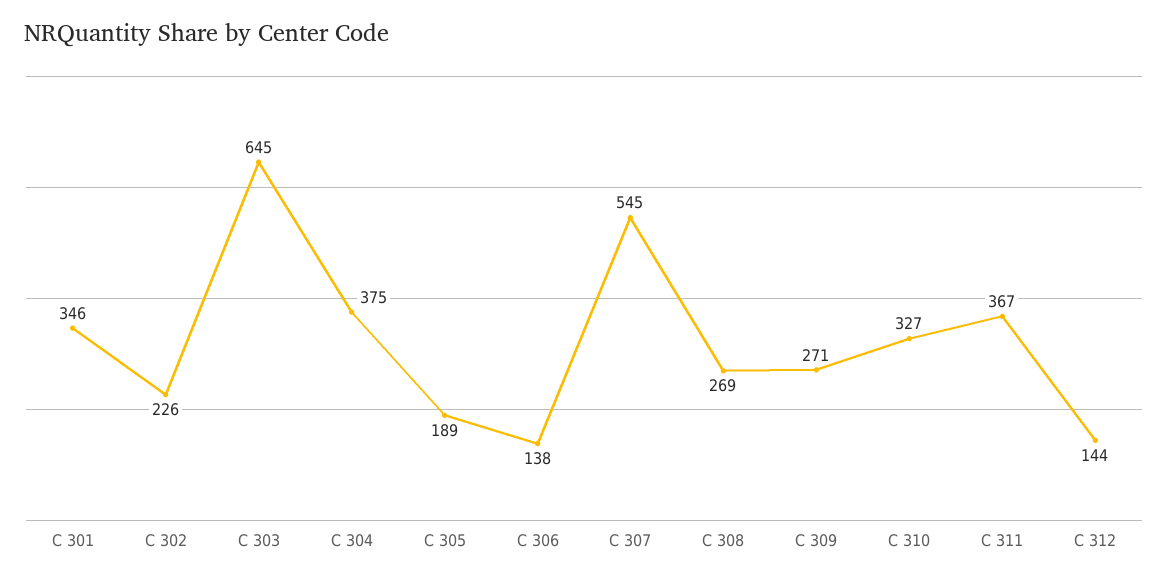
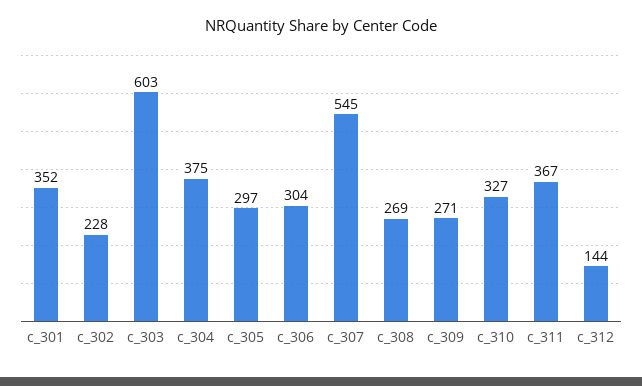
  {
-   "C 301": 346,
+   "C 301": 352,
-   "C 302": 226,
+   "C 302": 228,
-   "C 303": 645,
+   "C 303": 603,
    "C 304": 375,
-   "C 305": 189,
+   "C 305": 297,
-   "C 306": 138,
+   "C 306": 304,
    "C 307": 545,
    "C 308": 269,
    "C 309": 271,
    "C 310": 327,
    "C 311": 367,
    "C 312": 144
  }

